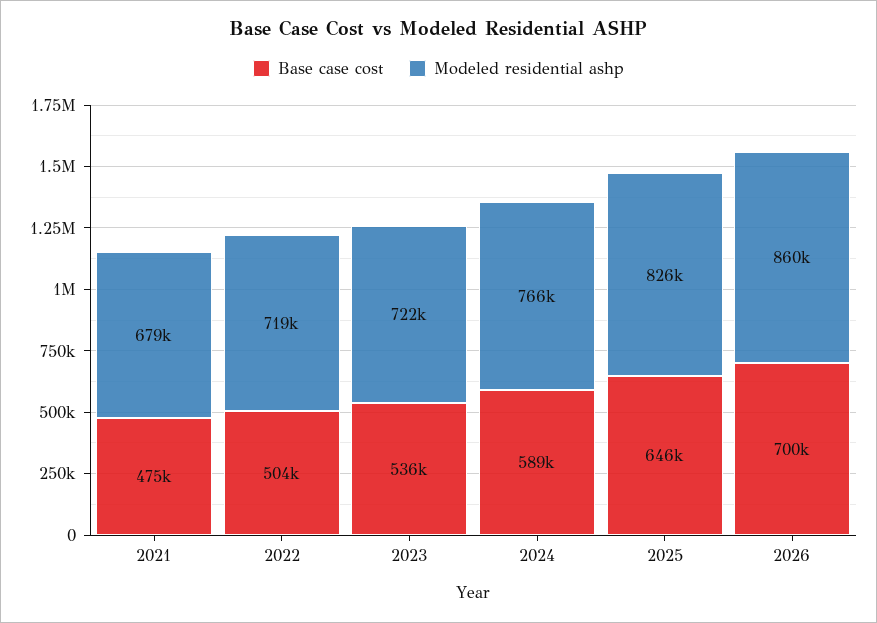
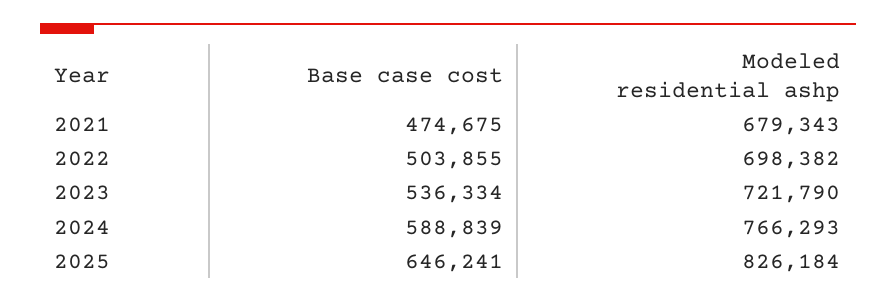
  {
    "Base case cost": {
      "2021": 474675,
      "2022": 503855,
      "2023": 536334,
      "2024": 588839,
-     "2025": 646241,
+     "2025": 646241
-     "2026": 700000
    },
    "Modeled residential ashp": {
      "2021": 679343,
-     "2022": 719000,
+     "2022": 698382,
      "2023": 721790,
      "2024": 766293,
-     "2025": 826184,
+     "2025": 826184
-     "2026": 860000
    }
  }

